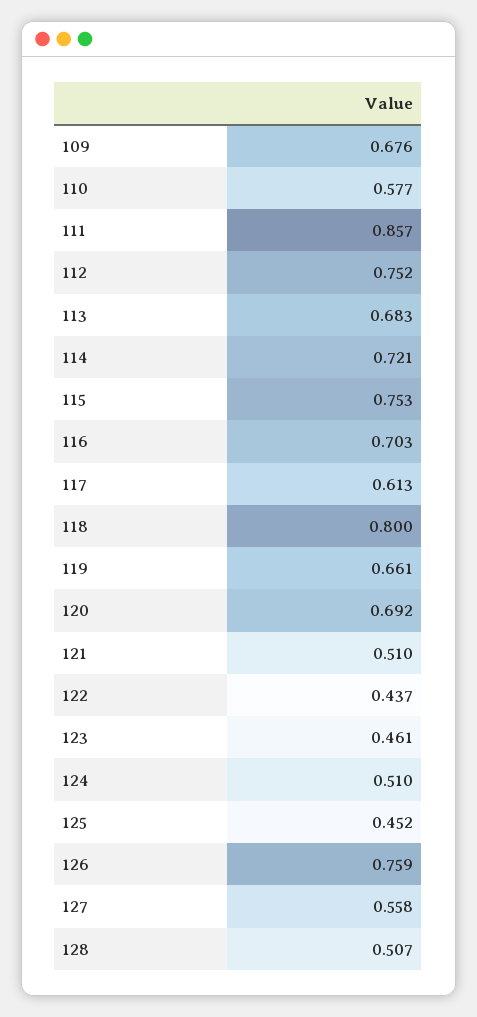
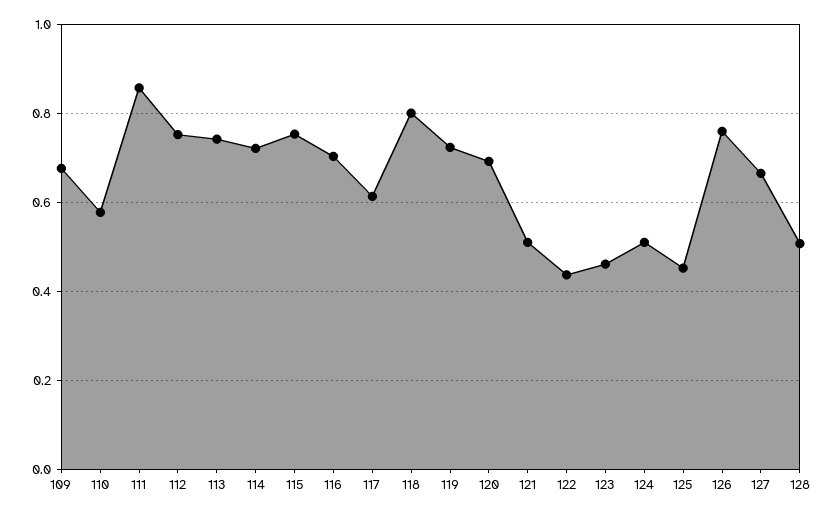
  {
    "109": 0.676,
    "110": 0.577,
    "111": 0.857,
    "112": 0.752,
-   "113": 0.683,
+   "113": 0.74,
    "114": 0.721,
    "115": 0.753,
    "116": 0.703,
    "117": 0.613,
    "118": 0.8,
-   "119": 0.661,
+   "119": 0.72,
    "120": 0.692,
    "121": 0.51,
    "122": 0.437,
    "123": 0.461,
    "124": 0.51,
    "125": 0.452,
    "126": 0.759,
-   "127": 0.558,
+   "127": 0.66,
    "128": 0.507
  }

